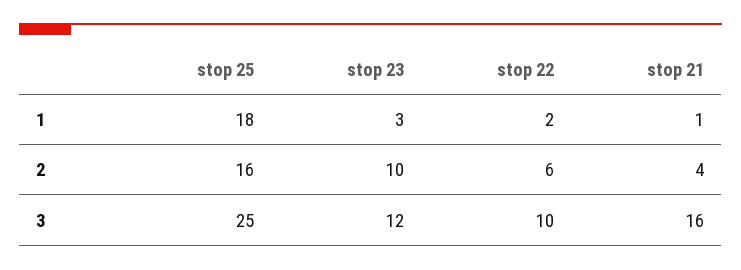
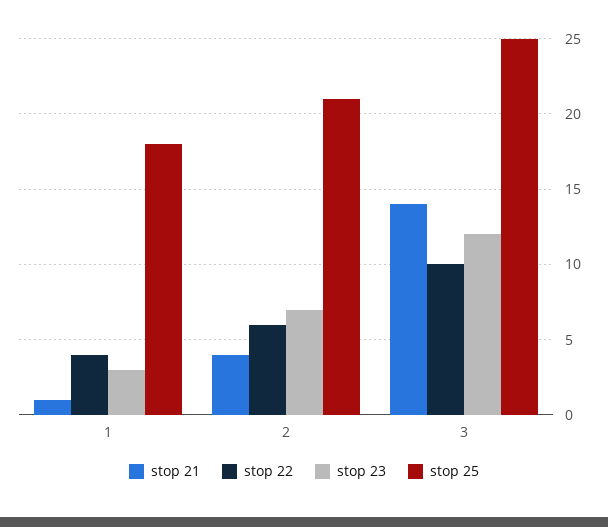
  {
    "stop 25": {
      "1": 18,
-     "2": 16,
+     "2": 21,
      "3": 25
    },
    "stop 23": {
      "1": 3,
-     "2": 10,
+     "2": 7,
      "3": 12
    },
    "stop 22": {
-     "1": 2,
+     "1": 4,
      "2": 6,
      "3": 10
    },
    "stop 21": {
      "1": 1,
      "2": 4,
-     "3": 16
+     "3": 14
    }
  }

